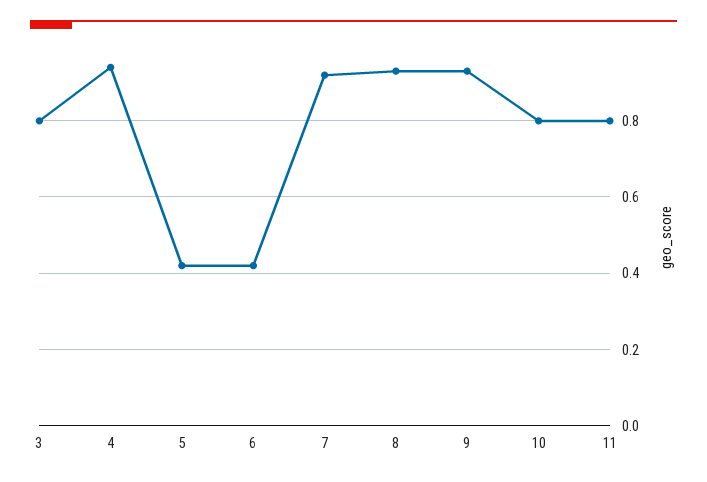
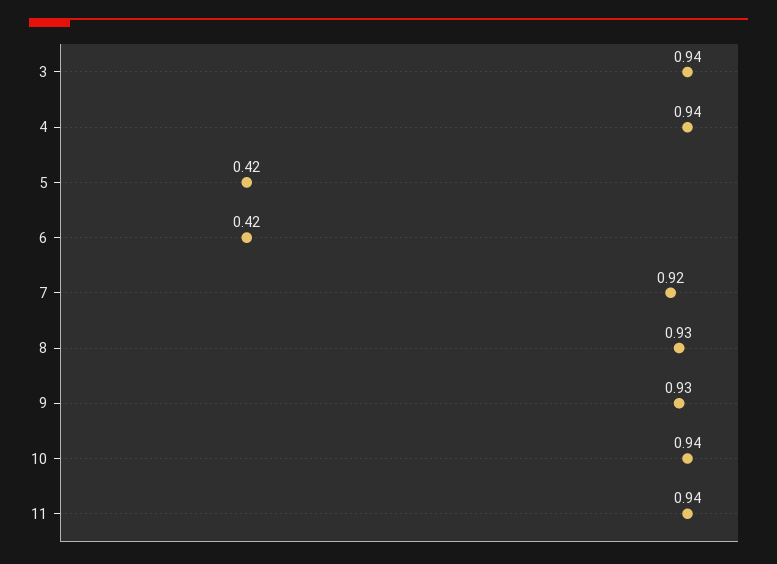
  {
-   "3": 0.8,
+   "3": 0.94,
    "4": 0.94,
    "5": 0.42,
    "6": 0.42,
    "7": 0.92,
    "8": 0.93,
    "9": 0.93,
-   "10": 0.8,
+   "10": 0.94,
-   "11": 0.8
+   "11": 0.94
  }

